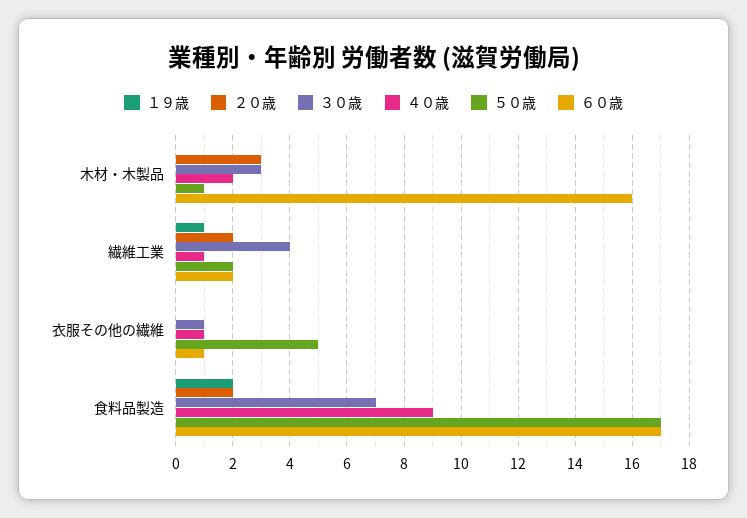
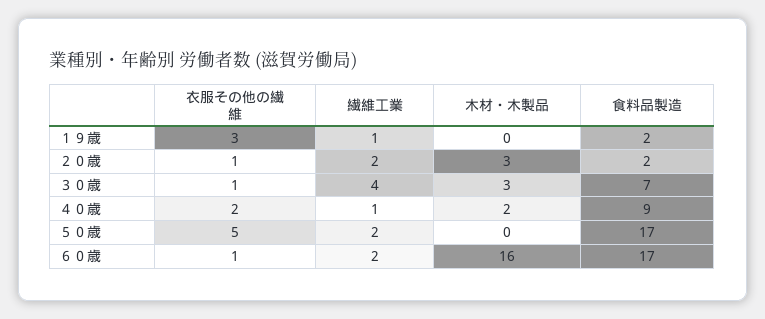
  {
    "１９歳": {
      "木材・木製品": 0,
      "繊維工業": 1,
-     "衣服その他の繊維": 0,
+     "衣服その他の繊維": 3,
      "食料品製造": 2
    },
    "２０歳": {
      "木材・木製品": 3,
      "繊維工業": 2,
-     "衣服その他の繊維": 0,
+     "衣服その他の繊維": 1,
      "食料品製造": 2
    },
    "３０歳": {
      "木材・木製品": 3,
      "繊維工業": 4,
      "衣服その他の繊維": 1,
      "食料品製造": 7
    },
    "４０歳": {
      "木材・木製品": 2,
      "繊維工業": 1,
-     "衣服その他の繊維": 1,
+     "衣服その他の繊維": 2,
      "食料品製造": 9
    },
    "５０歳": {
-     "木材・木製品": 1,
+     "木材・木製品": 0,
      "繊維工業": 2,
      "衣服その他の繊維": 5,
      "食料品製造": 17
    },
    "６０歳": {
      "木材・木製品": 16,
      "繊維工業": 2,
      "衣服その他の繊維": 1,
      "食料品製造": 17
    }
  }

